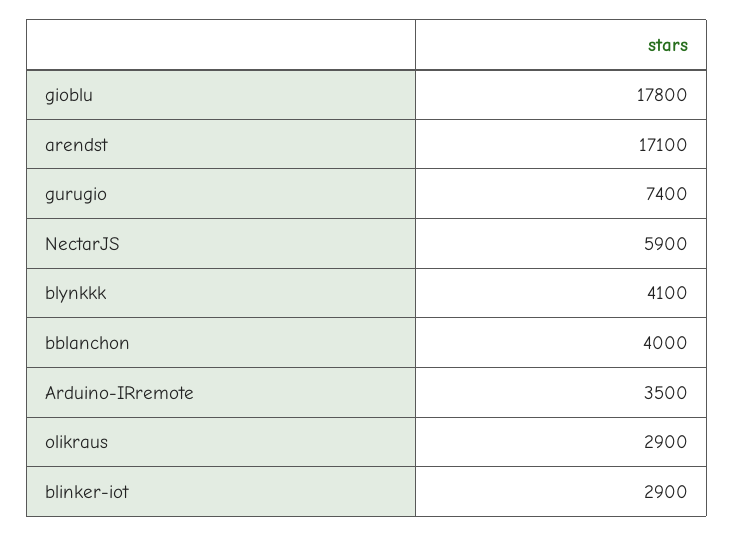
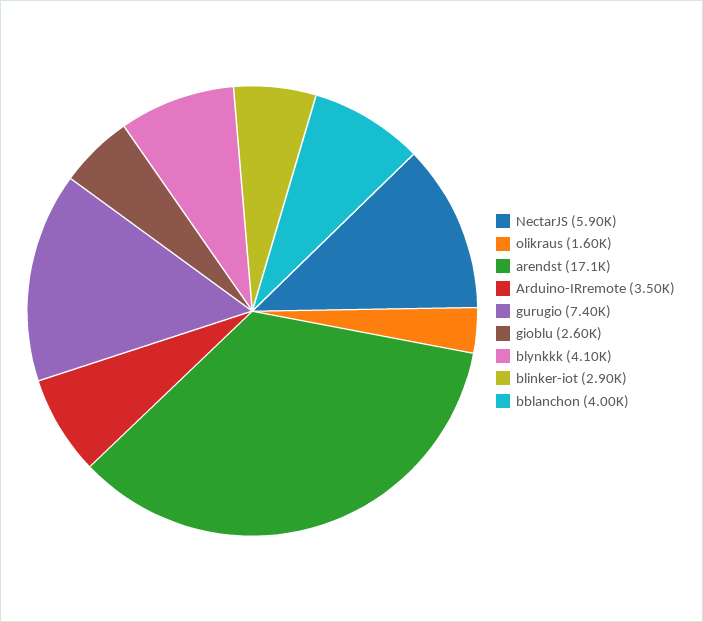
  {
-   "gioblu": 17800,
+   "gioblu": 2600,
    "arendst": 17100,
    "gurugio": 7400,
    "NectarJS": 5900,
    "blynkkk": 4100,
    "bblanchon": 4000,
    "Arduino-IRremote": 3500,
-   "olikraus": 2900,
+   "olikraus": 1600,
    "blinker-iot": 2900
  }

